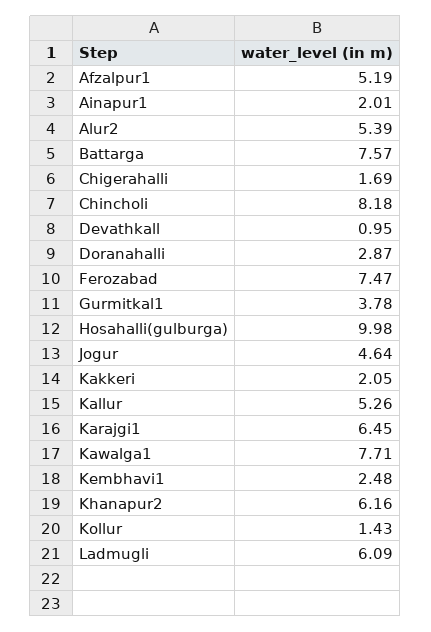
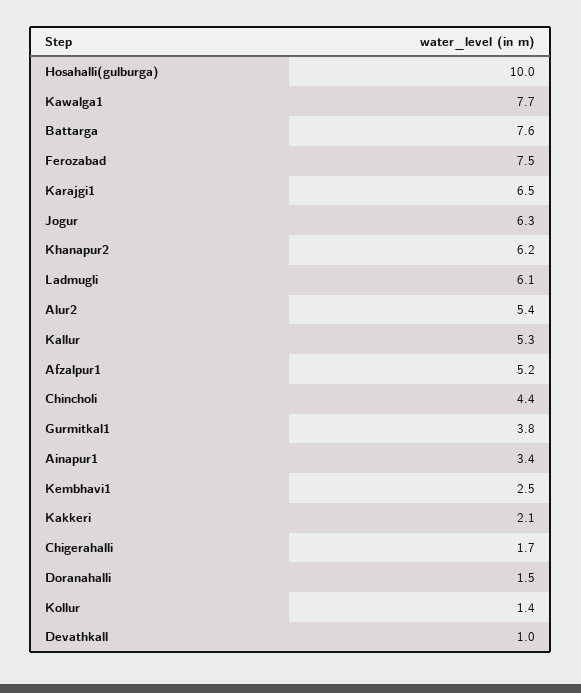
  {
    "Afzalpur1": 5.19,
-   "Ainapur1": 2.01,
+   "Ainapur1": 3.4,
    "Alur2": 5.39,
    "Battarga": 7.57,
    "Chigerahalli": 1.69,
-   "Chincholi": 8.18,
+   "Chincholi": 4.4,
    "Devathkall": 0.95,
-   "Doranahalli": 2.87,
+   "Doranahalli": 1.5,
    "Ferozabad": 7.47,
    "Gurmitkal1": 3.78,
    "Hosahalli(gulburga)": 9.98,
-   "Jogur": 4.64,
+   "Jogur": 6.3,
    "Kakkeri": 2.05,
    "Kallur": 5.26,
    "Karajgi1": 6.45,
    "Kawalga1": 7.71,
    "Kembhavi1": 2.48,
    "Khanapur2": 6.16,
    "Kollur": 1.43,
    "Ladmugli": 6.09
  }

